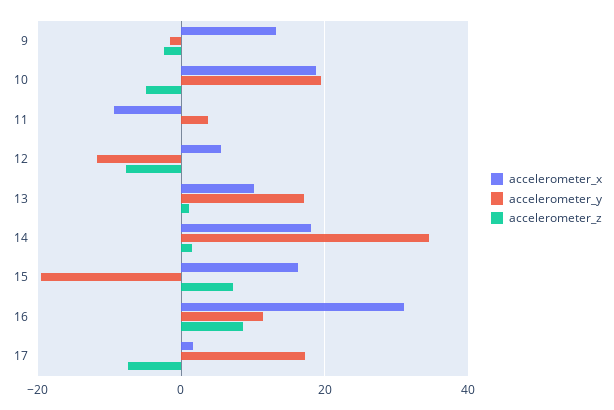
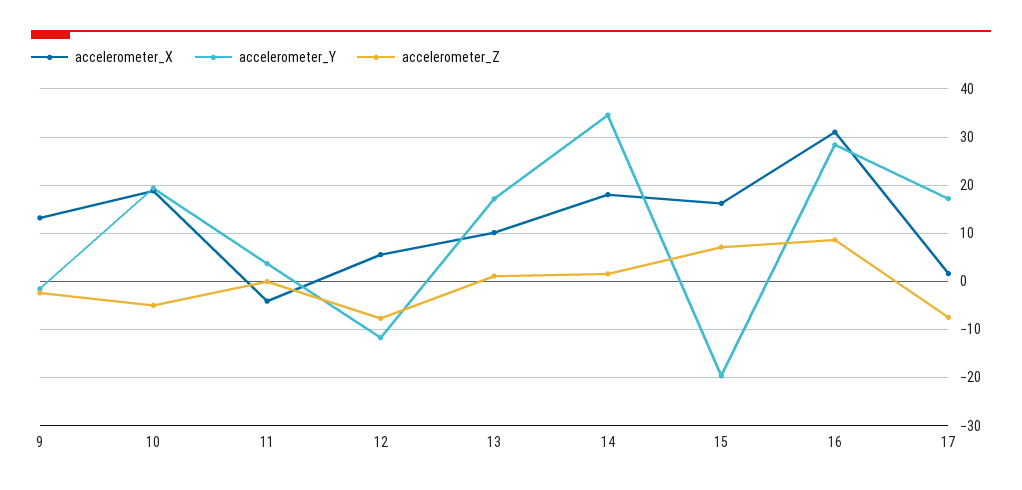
  {
    "accelerometer_x": {
      "9": 14,
      "10": 18,
-     "11": -10,
+     "11": -4,
      "12": 6,
      "13": 10,
      "14": 18,
      "15": 16,
      "16": 32,
      "17": 2
    },
    "accelerometer_y": {
      "9": -2,
      "10": 20,
      "11": 4,
      "12": -12,
      "13": 18,
      "14": 34,
      "15": -20,
-     "16": 12,
+     "16": 28,
      "17": 18
    },
    "accelerometer_z": {
      "9": -2,
      "10": -6,
      "11": 0,
      "12": -8,
      "13": 2,
      "14": 2,
      "15": 8,
      "16": 8,
      "17": -8
    }
  }

